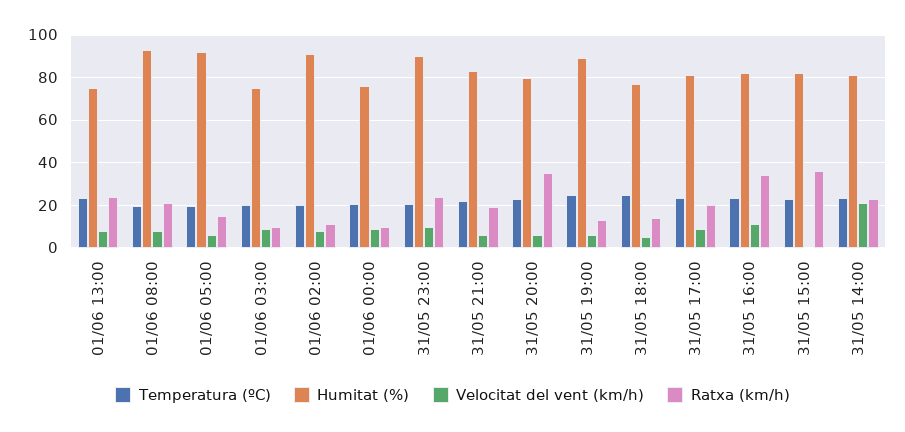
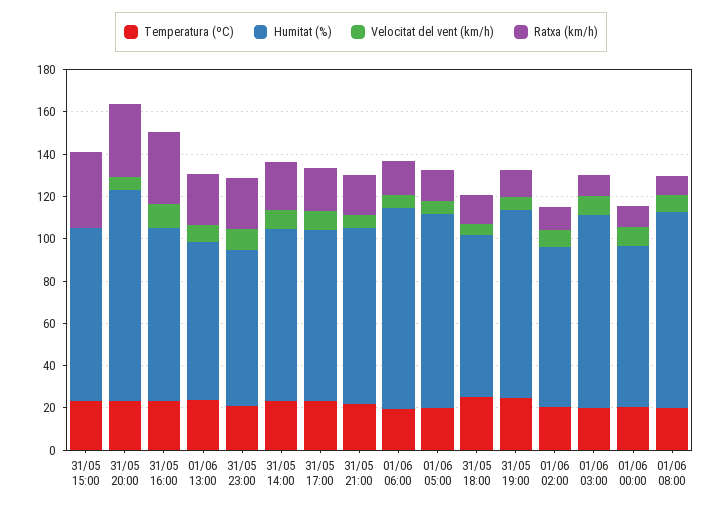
  {
    "Temperatura (ºC)": {
      "01/06 13:00": 25,
      "01/06 08:00": 20,
      "01/06 05:00": 20,
      "01/06 03:00": 20,
      "01/06 02:00": 20,
      "01/06 00:00": 20,
      "31/05 23:00": 20,
      "31/05 21:00": 20,
      "31/05 20:00": 25,
      "31/05 19:00": 25,
      "31/05 18:00": 25,
      "31/05 17:00": 25,
      "31/05 16:00": 25,
      "31/05 15:00": 25,
-     "31/05 14:00": 25
+     "31/05 14:00": 25,
+     "01/06 06:00": 20
    },
    "Humitat (%)": {
      "01/06 13:00": 75,
      "01/06 08:00": 95,
      "01/06 05:00": 90,
-     "01/06 03:00": 75,
+     "01/06 03:00": 90,
-     "01/06 02:00": 90,
+     "01/06 02:00": 75,
      "01/06 00:00": 75,
-     "31/05 23:00": 90,
+     "31/05 23:00": 75,
      "31/05 21:00": 85,
-     "31/05 20:00": 80,
+     "31/05 20:00": 100,
      "31/05 19:00": 90,
      "31/05 18:00": 75,
      "31/05 17:00": 80,
      "31/05 16:00": 80,
      "31/05 15:00": 80,
-     "31/05 14:00": 80
+     "31/05 14:00": 80,
+     "01/06 06:00": 95
    },
    "Velocitat del vent (km/h)": {
      "01/06 13:00": 10,
      "01/06 08:00": 10,
      "01/06 05:00": 5,
      "01/06 03:00": 10,
      "01/06 02:00": 10,
      "01/06 00:00": 10,
      "31/05 23:00": 10,
      "31/05 21:00": 5,
      "31/05 20:00": 5,
      "31/05 19:00": 5,
      "31/05 18:00": 5,
      "31/05 17:00": 10,
      "31/05 16:00": 10,
      "31/05 15:00": 0,
-     "31/05 14:00": 20
+     "31/05 14:00": 10,
+     "01/06 06:00": 5
    },
    "Ratxa (km/h)": {
      "01/06 13:00": 25,
-     "01/06 08:00": 20,
+     "01/06 08:00": 10,
      "01/06 05:00": 15,
      "01/06 03:00": 10,
      "01/06 02:00": 10,
      "01/06 00:00": 10,
      "31/05 23:00": 25,
      "31/05 21:00": 20,
      "31/05 20:00": 35,
      "31/05 19:00": 15,
      "31/05 18:00": 15,
      "31/05 17:00": 20,
      "31/05 16:00": 35,
      "31/05 15:00": 35,
-     "31/05 14:00": 25
+     "31/05 14:00": 25,
+     "01/06 06:00": 15
    }
  }

